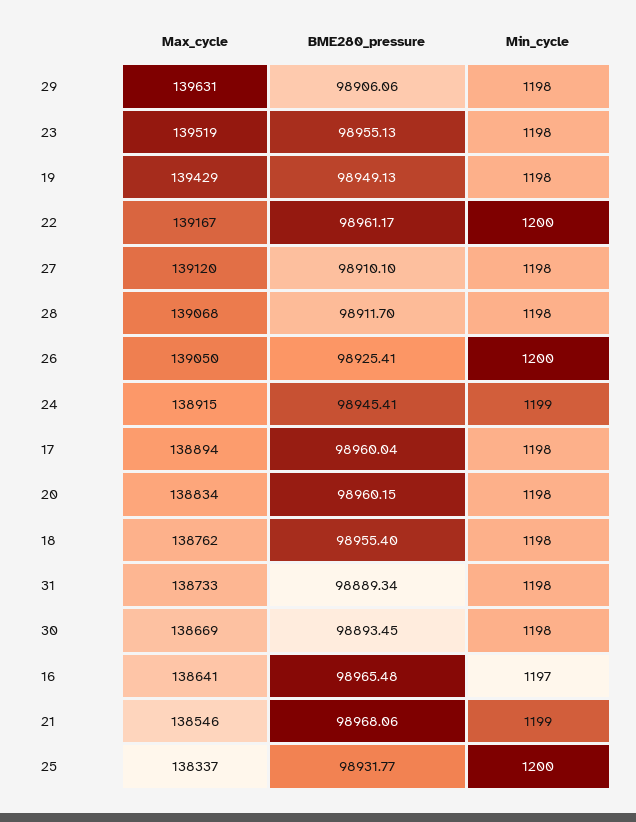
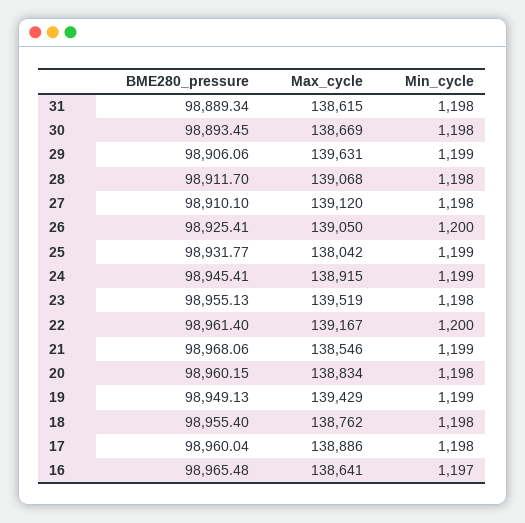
  {
    "Max_cycle": {
      "29": 139631,
      "23": 139519,
      "19": 139429,
      "22": 139167,
      "27": 139120,
      "28": 139068,
      "26": 139050,
      "24": 138915,
-     "17": 138894,
+     "17": 138886,
      "20": 138834,
      "18": 138762,
-     "31": 138733,
+     "31": 138615,
      "30": 138669,
      "16": 138641,
      "21": 138546,
-     "25": 138337
+     "25": 138042
    },
    "BME280_pressure": {
      "29": 98906.06,
      "23": 98955.13,
      "19": 98949.13,
-     "22": 98961.17,
+     "22": 98961.4,
      "27": 98910.1,
      "28": 98911.7,
      "26": 98925.41,
      "24": 98945.41,
      "17": 98960.04,
      "20": 98960.15,
      "18": 98955.4,
      "31": 98889.34,
      "30": 98893.45,
      "16": 98965.48,
      "21": 98968.06,
      "25": 98931.77
    },
    "Min_cycle": {
-     "29": 1198,
+     "29": 1199,
      "23": 1198,
-     "19": 1198,
+     "19": 1199,
      "22": 1200,
      "27": 1198,
      "28": 1198,
      "26": 1200,
      "24": 1199,
      "17": 1198,
      "20": 1198,
      "18": 1198,
      "31": 1198,
      "30": 1198,
      "16": 1197,
      "21": 1199,
-     "25": 1200
+     "25": 1199
    }
  }

